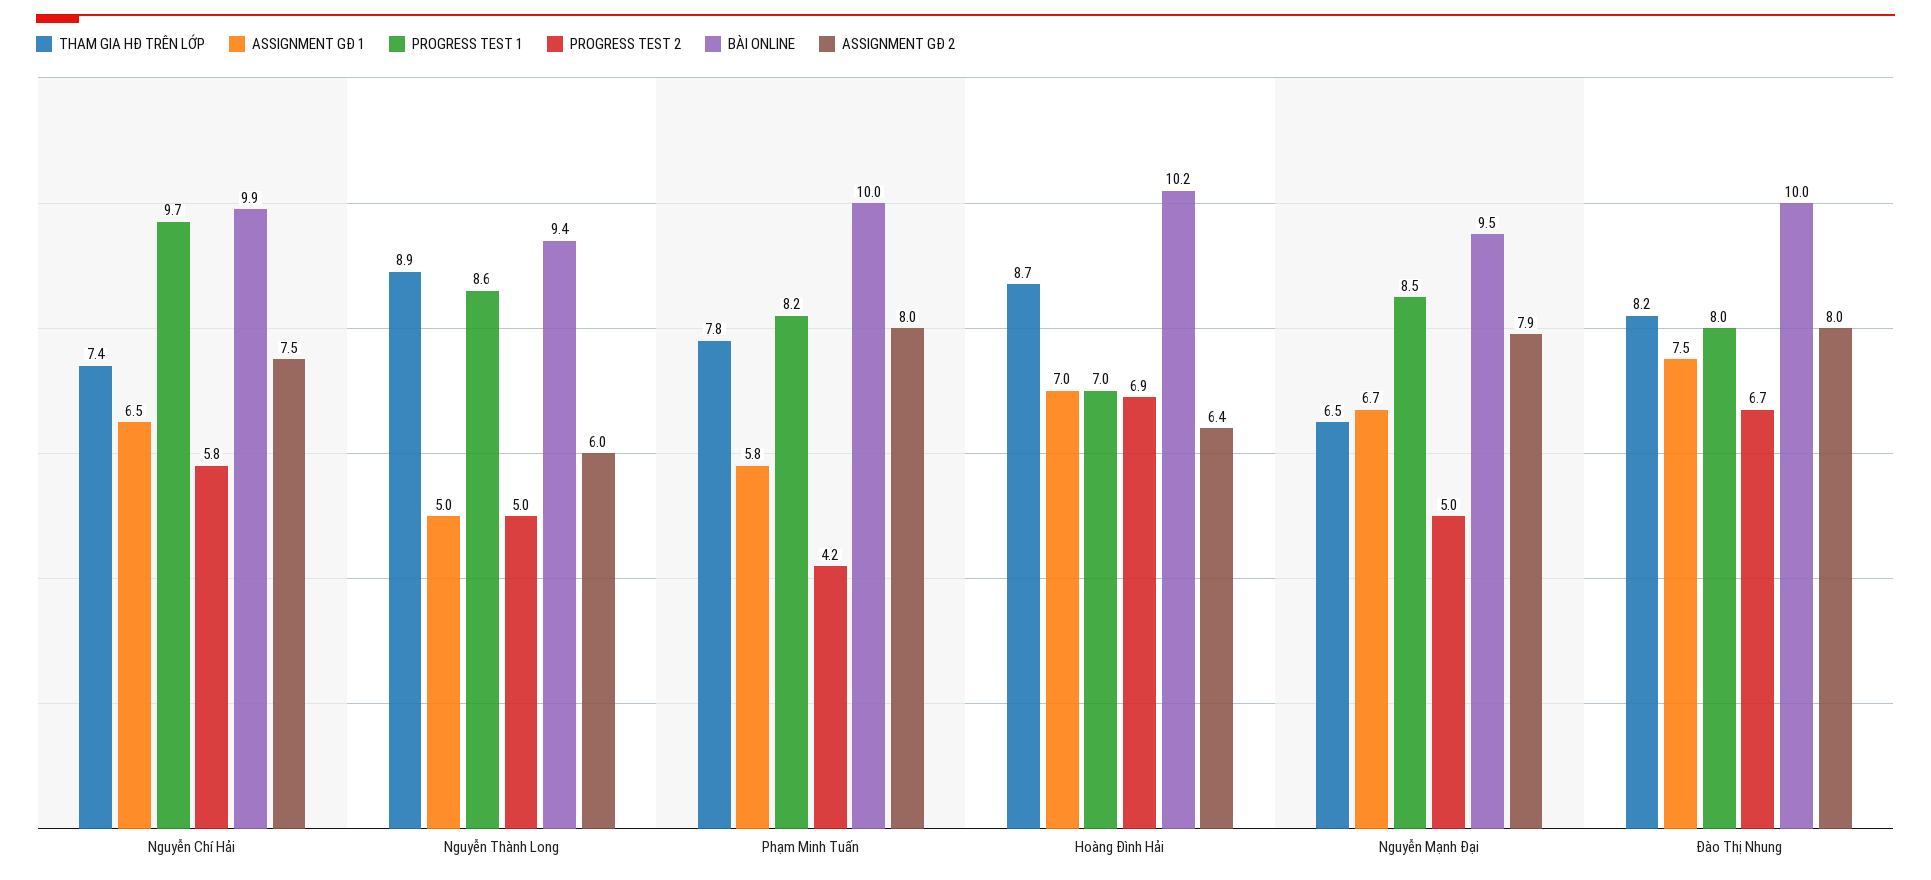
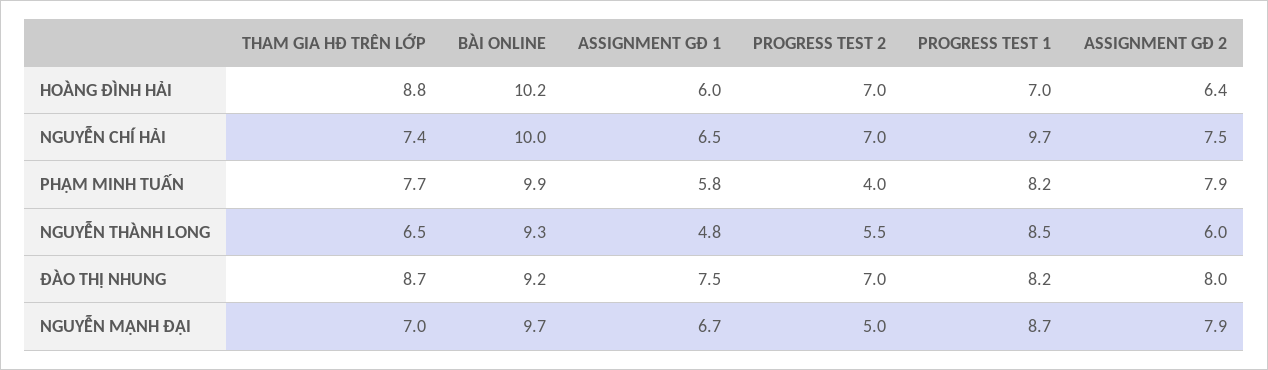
  {
    "THAM GIA HĐ TRÊN LỚP": {
      "Nguyễn Chí Hải": 7.4,
-     "Nguyễn Thành Long": 8.9,
+     "Nguyễn Thành Long": 6.5,
-     "Phạm Minh Tuấn": 7.8,
+     "Phạm Minh Tuấn": 7.7,
-     "Hoàng Đình Hải": 8.7,
+     "Hoàng Đình Hải": 8.8,
-     "Nguyễn Mạnh Đại": 6.5,
+     "Nguyễn Mạnh Đại": 7,
-     "Đào Thị Nhung": 8.2
+     "Đào Thị Nhung": 8.7
    },
    "ASSIGNMENT GĐ 1": {
      "Nguyễn Chí Hải": 6.5,
-     "Nguyễn Thành Long": 5,
+     "Nguyễn Thành Long": 4.8,
      "Phạm Minh Tuấn": 5.8,
-     "Hoàng Đình Hải": 7,
+     "Hoàng Đình Hải": 6,
      "Nguyễn Mạnh Đại": 6.7,
      "Đào Thị Nhung": 7.5
    },
    "PROGRESS TEST 1": {
      "Nguyễn Chí Hải": 9.7,
-     "Nguyễn Thành Long": 8.6,
+     "Nguyễn Thành Long": 8.5,
      "Phạm Minh Tuấn": 8.2,
      "Hoàng Đình Hải": 7,
-     "Nguyễn Mạnh Đại": 8.5,
+     "Nguyễn Mạnh Đại": 8.7,
-     "Đào Thị Nhung": 8
+     "Đào Thị Nhung": 8.2
    },
    "PROGRESS TEST 2": {
-     "Nguyễn Chí Hải": 5.8,
+     "Nguyễn Chí Hải": 7,
-     "Nguyễn Thành Long": 5,
+     "Nguyễn Thành Long": 5.5,
-     "Phạm Minh Tuấn": 4.2,
+     "Phạm Minh Tuấn": 4,
-     "Hoàng Đình Hải": 6.9,
+     "Hoàng Đình Hải": 7,
      "Nguyễn Mạnh Đại": 5,
-     "Đào Thị Nhung": 6.7
+     "Đào Thị Nhung": 7
    },
    "BÀI ONLINE": {
-     "Nguyễn Chí Hải": 9.9,
+     "Nguyễn Chí Hải": 10,
-     "Nguyễn Thành Long": 9.4,
+     "Nguyễn Thành Long": 9.3,
-     "Phạm Minh Tuấn": 10,
+     "Phạm Minh Tuấn": 9.9,
      "Hoàng Đình Hải": 10.2,
-     "Nguyễn Mạnh Đại": 9.5,
+     "Nguyễn Mạnh Đại": 9.7,
-     "Đào Thị Nhung": 10
+     "Đào Thị Nhung": 9.2
    },
    "ASSIGNMENT GĐ 2": {
      "Nguyễn Chí Hải": 7.5,
      "Nguyễn Thành Long": 6,
-     "Phạm Minh Tuấn": 8,
+     "Phạm Minh Tuấn": 7.9,
      "Hoàng Đình Hải": 6.4,
      "Nguyễn Mạnh Đại": 7.9,
      "Đào Thị Nhung": 8
    }
  }

